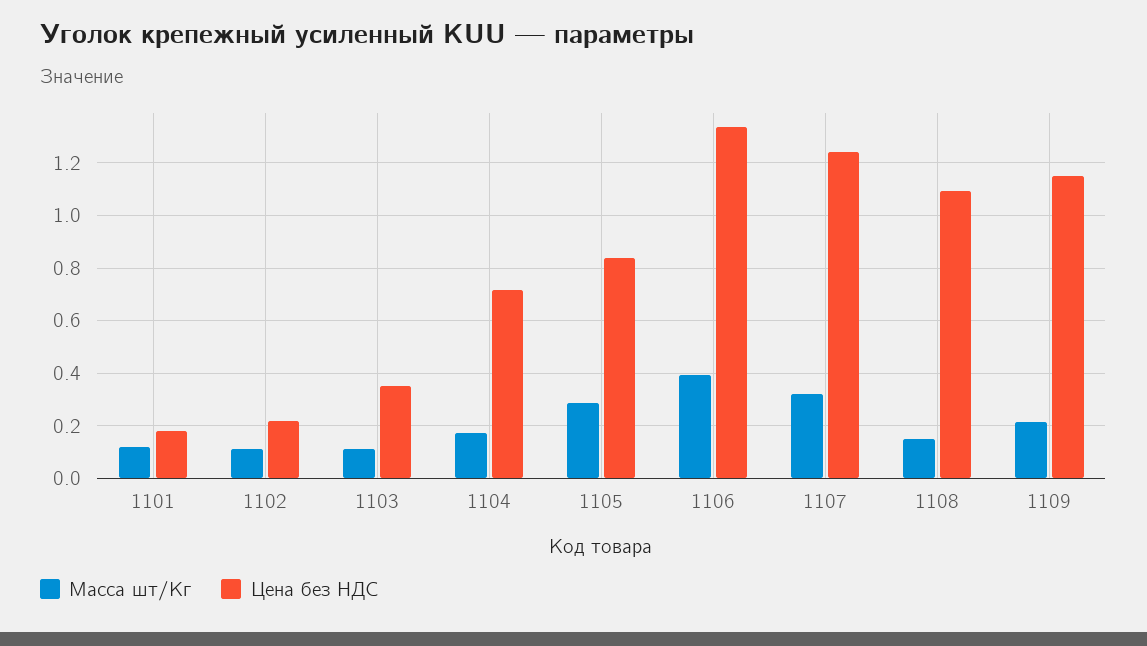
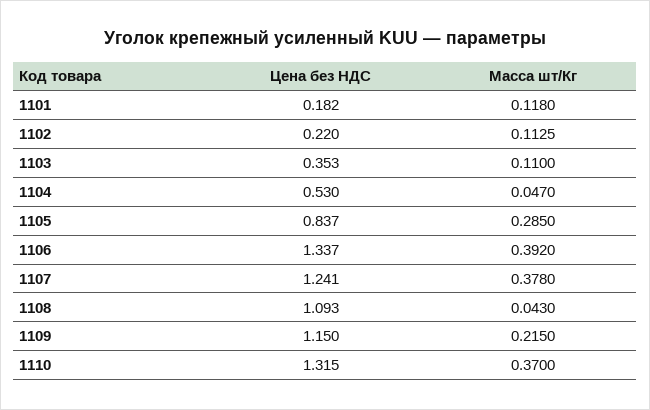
  {
    "Масса шт/Кг": {
      "1101": 0.118,
      "1102": 0.1125,
      "1103": 0.11,
-     "1104": 0.175,
+     "1104": 0.047,
      "1105": 0.285,
      "1106": 0.392,
-     "1107": 0.325,
+     "1107": 0.378,
-     "1108": 0.15,
+     "1108": 0.043,
-     "1109": 0.215
+     "1109": 0.215,
+     "1110": 0.37
    },
    "Цена без НДС": {
      "1101": 0.182,
      "1102": 0.22,
      "1103": 0.353,
-     "1104": 0.725,
+     "1104": 0.53,
      "1105": 0.837,
      "1106": 1.337,
      "1107": 1.241,
      "1108": 1.093,
-     "1109": 1.15
+     "1109": 1.15,
+     "1110": 1.315
    }
  }

